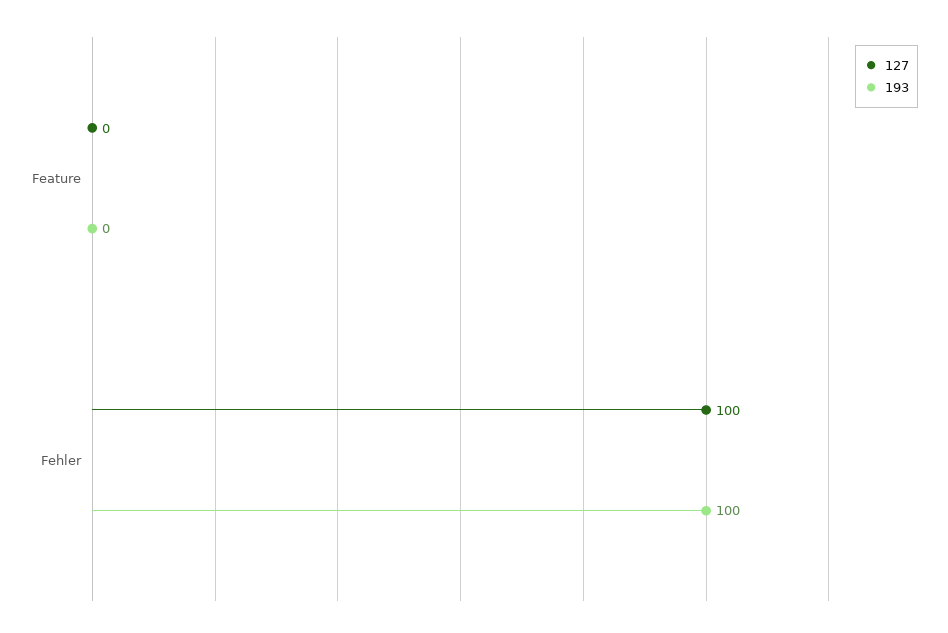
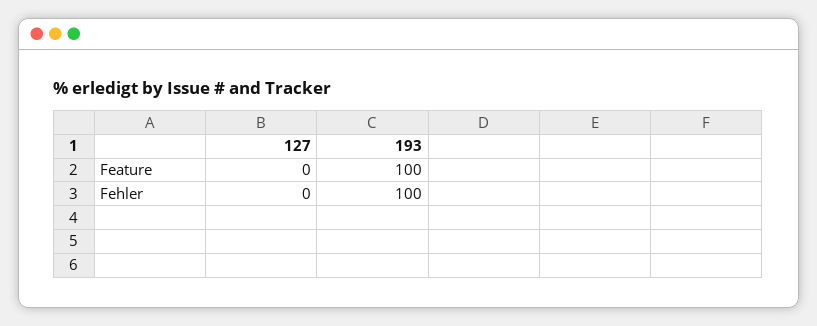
  {
    "127": {
      "Feature": 0,
-     "Fehler": 100
+     "Fehler": 0
    },
    "193": {
-     "Feature": 0,
+     "Feature": 100,
      "Fehler": 100
    }
  }

